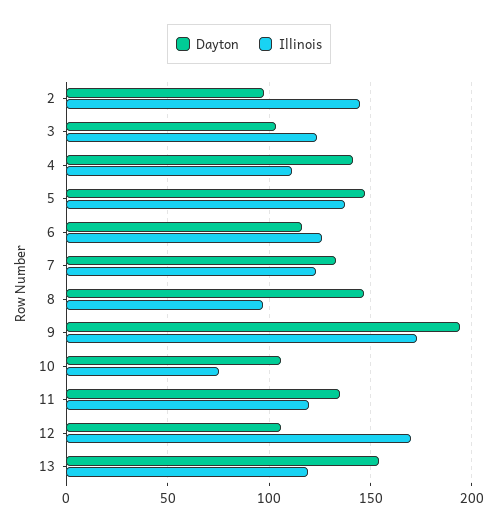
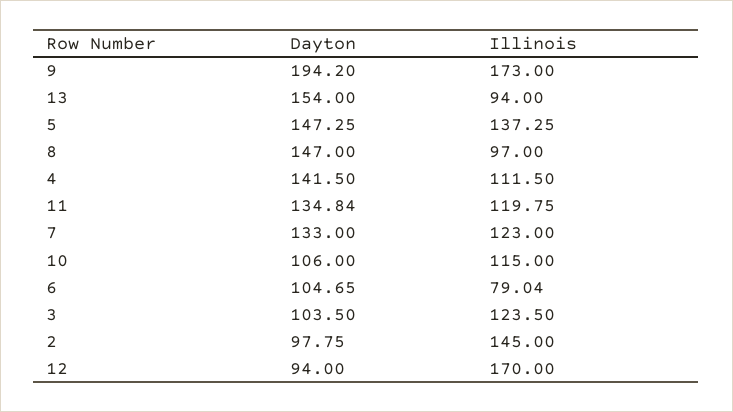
  {
    "Dayton": {
      "2": 97.75,
      "3": 103.5,
      "4": 141.5,
      "5": 147.25,
-     "6": 115,
+     "6": 104.65,
      "7": 133,
      "8": 147,
      "9": 194.2,
      "10": 106,
      "11": 134.84,
-     "12": 105,
+     "12": 94,
      "13": 154
    },
    "Illinois": {
      "2": 145,
      "3": 123.5,
      "4": 111.5,
      "5": 137.25,
-     "6": 125,
+     "6": 79.04,
      "7": 123,
      "8": 97,
      "9": 173,
-     "10": 75,
+     "10": 115,
      "11": 119.75,
      "12": 170,
-     "13": 120
+     "13": 94
    }
  }

